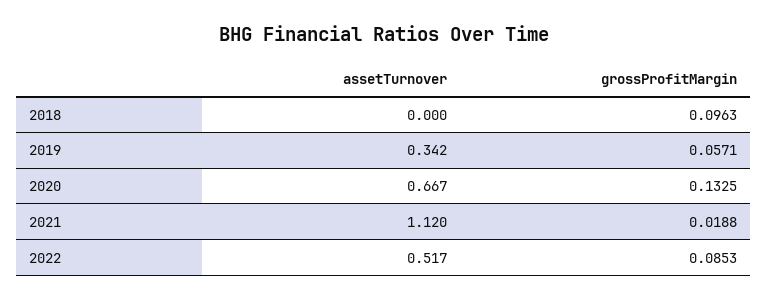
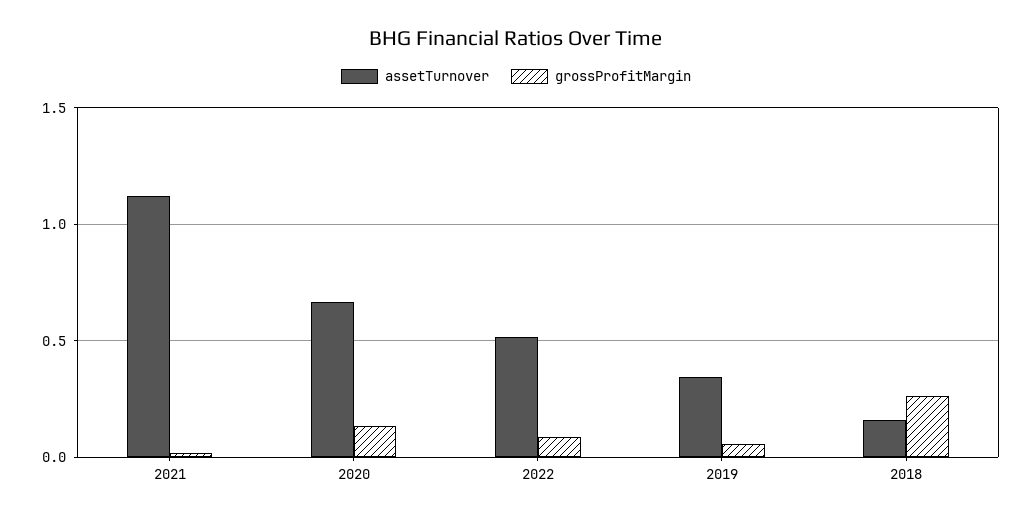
  {
    "assetTurnover": {
-     "2018": 0,
+     "2018": 0.15,
      "2019": 0.342,
      "2020": 0.667,
      "2021": 1.12,
      "2022": 0.517
    },
    "grossProfitMargin": {
-     "2018": 0.0963,
+     "2018": 0.25,
      "2019": 0.0571,
      "2020": 0.1325,
      "2021": 0.0188,
      "2022": 0.0853
    }
  }

